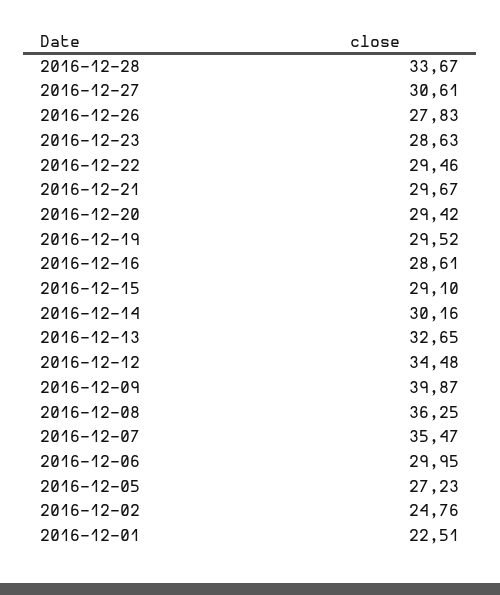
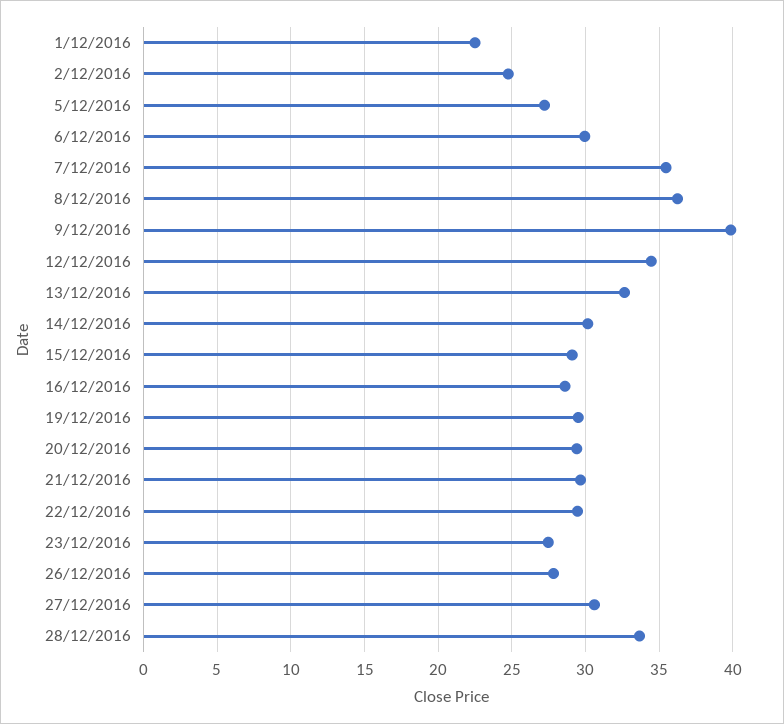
  {
    "2016-12-28": 33.67,
    "2016-12-27": 30.61,
    "2016-12-26": 27.83,
-   "2016-12-23": 28.63,
+   "2016-12-23": 27.5,
    "2016-12-22": 29.46,
    "2016-12-21": 29.67,
    "2016-12-20": 29.42,
    "2016-12-19": 29.52,
    "2016-12-16": 28.61,
    "2016-12-15": 29.1,
    "2016-12-14": 30.16,
    "2016-12-13": 32.65,
    "2016-12-12": 34.48,
    "2016-12-09": 39.87,
    "2016-12-08": 36.25,
    "2016-12-07": 35.47,
    "2016-12-06": 29.95,
    "2016-12-05": 27.23,
    "2016-12-02": 24.76,
    "2016-12-01": 22.51
  }

